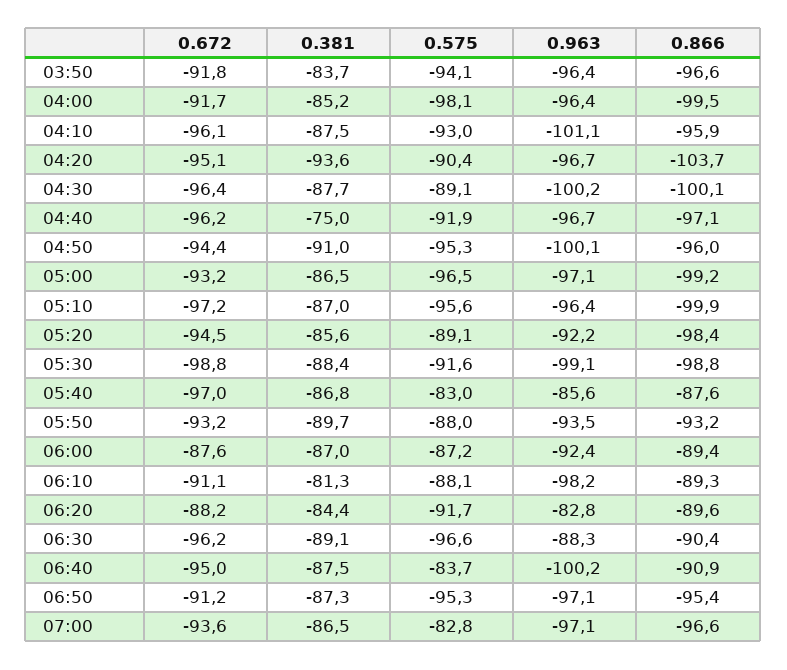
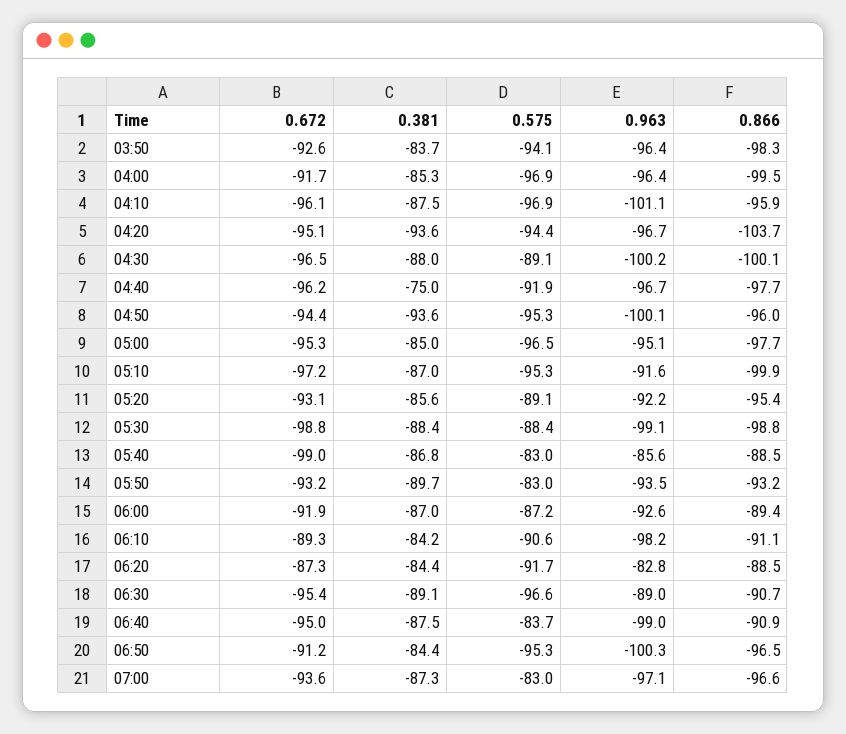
  {
    "0.672": {
-     "03:50": -91.8,
+     "03:50": -92.6,
      "04:00": -91.7,
      "04:10": -96.1,
      "04:20": -95.1,
-     "04:30": -96.4,
+     "04:30": -96.5,
      "04:40": -96.2,
      "04:50": -94.4,
-     "05:00": -93.2,
+     "05:00": -95.3,
      "05:10": -97.2,
-     "05:20": -94.5,
+     "05:20": -93.1,
      "05:30": -98.8,
-     "05:40": -97,
+     "05:40": -99,
      "05:50": -93.2,
-     "06:00": -87.6,
+     "06:00": -91.9,
-     "06:10": -91.1,
+     "06:10": -89.3,
-     "06:20": -88.2,
+     "06:20": -87.3,
-     "06:30": -96.2,
+     "06:30": -95.4,
      "06:40": -95,
      "06:50": -91.2,
      "07:00": -93.6
    },
    "0.381": {
      "03:50": -83.7,
-     "04:00": -85.2,
+     "04:00": -85.3,
      "04:10": -87.5,
      "04:20": -93.6,
-     "04:30": -87.7,
+     "04:30": -88,
      "04:40": -75,
-     "04:50": -91,
+     "04:50": -93.6,
-     "05:00": -86.5,
+     "05:00": -85,
      "05:10": -87,
      "05:20": -85.6,
      "05:30": -88.4,
      "05:40": -86.8,
      "05:50": -89.7,
      "06:00": -87,
-     "06:10": -81.3,
+     "06:10": -84.2,
      "06:20": -84.4,
      "06:30": -89.1,
      "06:40": -87.5,
-     "06:50": -87.3,
+     "06:50": -84.4,
-     "07:00": -86.5
+     "07:00": -87.3
    },
    "0.575": {
      "03:50": -94.1,
-     "04:00": -98.1,
+     "04:00": -96.9,
-     "04:10": -93,
+     "04:10": -96.9,
-     "04:20": -90.4,
+     "04:20": -94.4,
      "04:30": -89.1,
      "04:40": -91.9,
      "04:50": -95.3,
      "05:00": -96.5,
-     "05:10": -95.6,
+     "05:10": -95.3,
      "05:20": -89.1,
-     "05:30": -91.6,
+     "05:30": -88.4,
      "05:40": -83,
-     "05:50": -88,
+     "05:50": -83,
      "06:00": -87.2,
-     "06:10": -88.1,
+     "06:10": -90.6,
      "06:20": -91.7,
      "06:30": -96.6,
      "06:40": -83.7,
      "06:50": -95.3,
-     "07:00": -82.8
+     "07:00": -83
    },
    "0.963": {
      "03:50": -96.4,
      "04:00": -96.4,
      "04:10": -101.1,
      "04:20": -96.7,
      "04:30": -100.2,
      "04:40": -96.7,
      "04:50": -100.1,
-     "05:00": -97.1,
+     "05:00": -95.1,
-     "05:10": -96.4,
+     "05:10": -91.6,
      "05:20": -92.2,
      "05:30": -99.1,
      "05:40": -85.6,
      "05:50": -93.5,
-     "06:00": -92.4,
+     "06:00": -92.6,
      "06:10": -98.2,
      "06:20": -82.8,
-     "06:30": -88.3,
+     "06:30": -89,
-     "06:40": -100.2,
+     "06:40": -99,
-     "06:50": -97.1,
+     "06:50": -100.3,
      "07:00": -97.1
    },
    "0.866": {
-     "03:50": -96.6,
+     "03:50": -98.3,
      "04:00": -99.5,
      "04:10": -95.9,
      "04:20": -103.7,
      "04:30": -100.1,
-     "04:40": -97.1,
+     "04:40": -97.7,
      "04:50": -96,
-     "05:00": -99.2,
+     "05:00": -97.7,
      "05:10": -99.9,
-     "05:20": -98.4,
+     "05:20": -95.4,
      "05:30": -98.8,
-     "05:40": -87.6,
+     "05:40": -88.5,
      "05:50": -93.2,
      "06:00": -89.4,
-     "06:10": -89.3,
+     "06:10": -91.1,
-     "06:20": -89.6,
+     "06:20": -88.5,
-     "06:30": -90.4,
+     "06:30": -90.7,
      "06:40": -90.9,
-     "06:50": -95.4,
+     "06:50": -96.5,
      "07:00": -96.6
    }
  }

